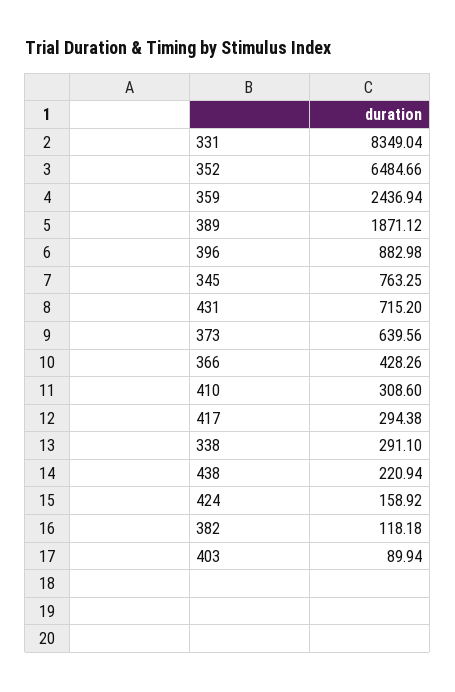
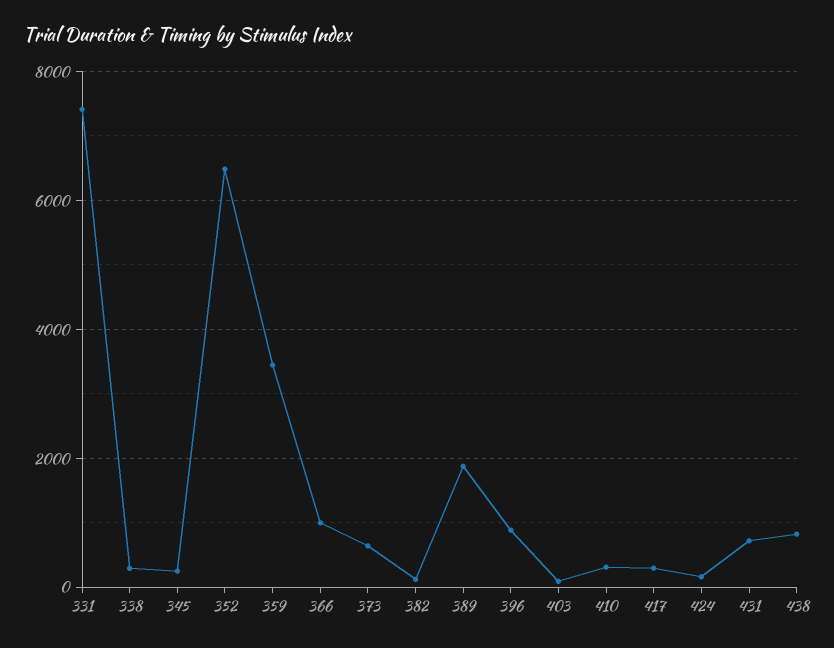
  {
-   "331": 8349.04,
+   "331": 7400,
    "352": 6484.66,
-   "359": 2436.94,
+   "359": 3400,
    "389": 1871.12,
    "396": 882.98,
-   "345": 763.25,
+   "345": 200,
    "431": 715.2,
    "373": 639.56,
-   "366": 428.26,
+   "366": 1000,
    "410": 308.6,
    "417": 294.38,
    "338": 291.1,
-   "438": 220.94,
+   "438": 800,
    "424": 158.92,
    "382": 118.18,
    "403": 89.94
  }

